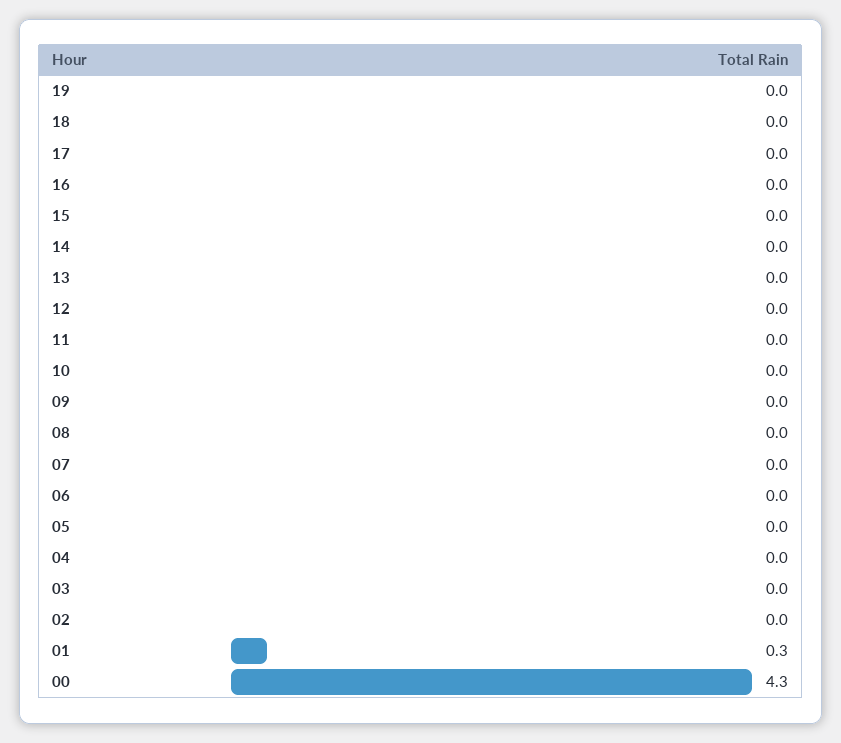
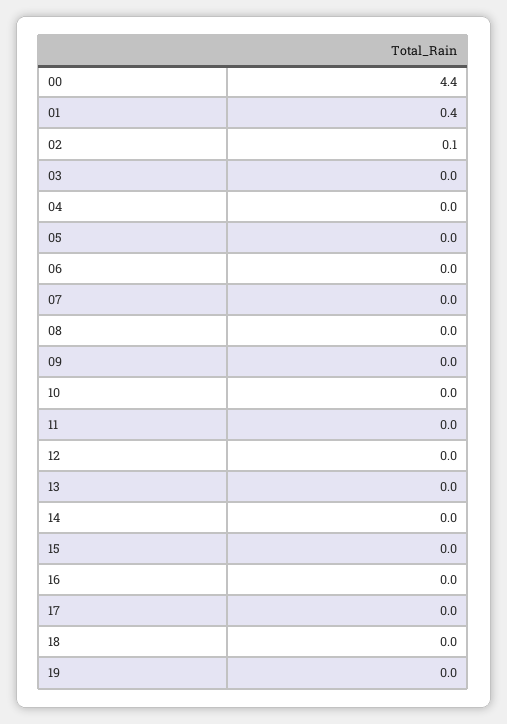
  {
    "19": 0,
    "18": 0,
    "17": 0,
    "16": 0,
    "15": 0,
    "14": 0,
    "13": 0,
    "12": 0,
    "11": 0,
    "10": 0,
    "09": 0,
    "08": 0,
    "07": 0,
    "06": 0,
    "05": 0,
    "04": 0,
    "03": 0,
-   "02": 0,
+   "02": 0.1,
-   "01": 0.3,
+   "01": 0.4,
-   "00": 4.3
+   "00": 4.4
  }

